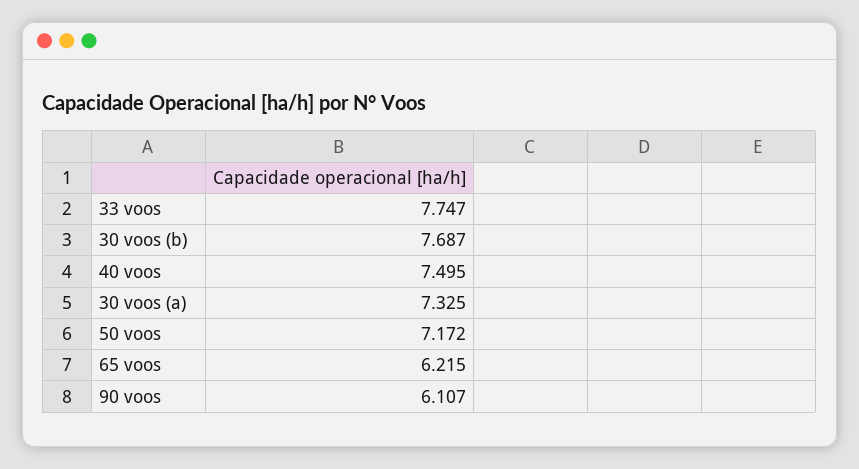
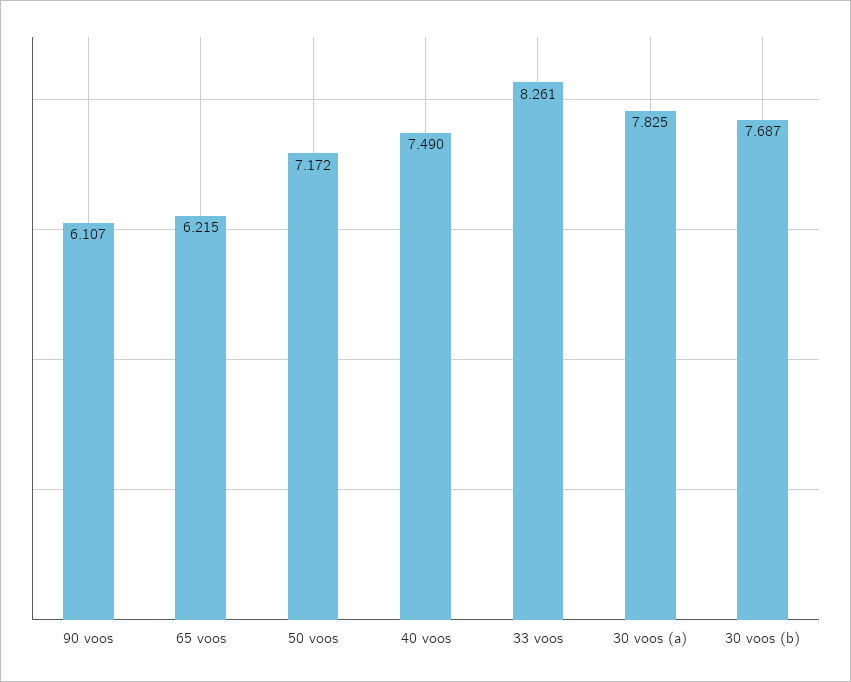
  {
-   "33 voos": 7.747,
+   "33 voos": 8.261,
    "30 voos (b)": 7.687,
-   "40 voos": 7.495,
+   "40 voos": 7.49,
-   "30 voos (a)": 7.325,
+   "30 voos (a)": 7.825,
    "50 voos": 7.172,
    "65 voos": 6.215,
    "90 voos": 6.107
  }

